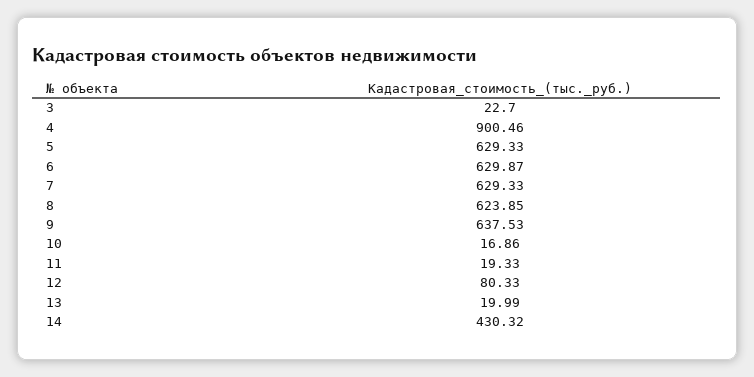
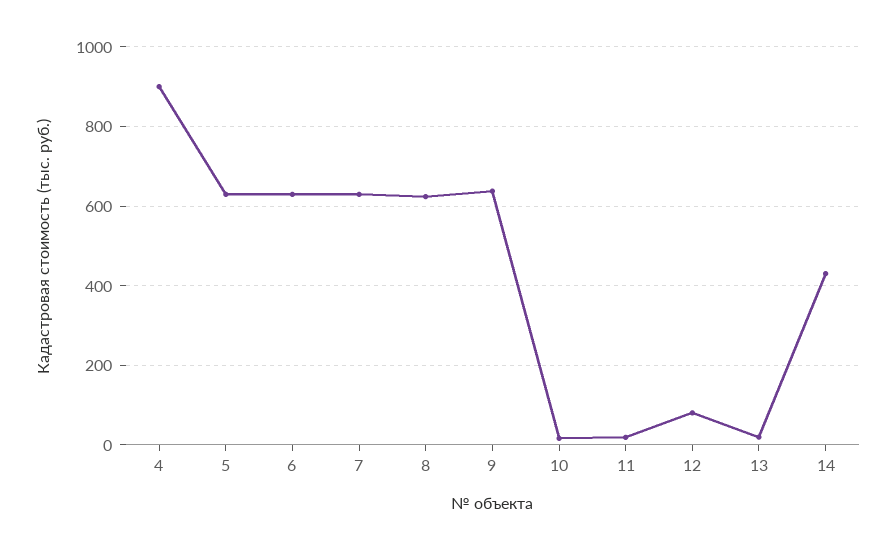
  {
-   "3": 22.7,
    "4": 900.46,
    "5": 629.33,
    "6": 629.87,
    "7": 629.33,
    "8": 623.85,
    "9": 637.53,
    "10": 16.86,
    "11": 19.33,
    "12": 80.33,
    "13": 19.99,
    "14": 430.32
  }

